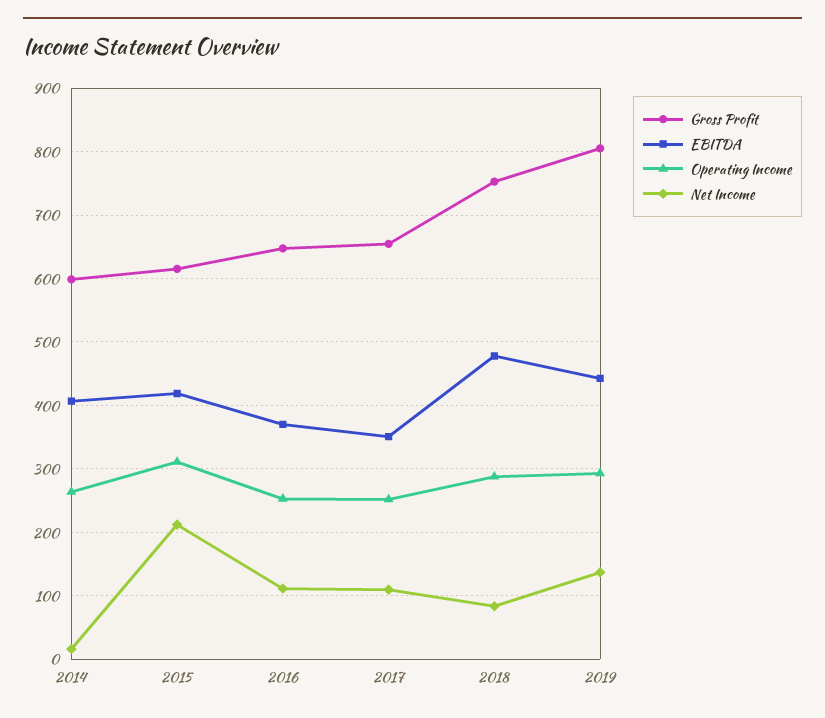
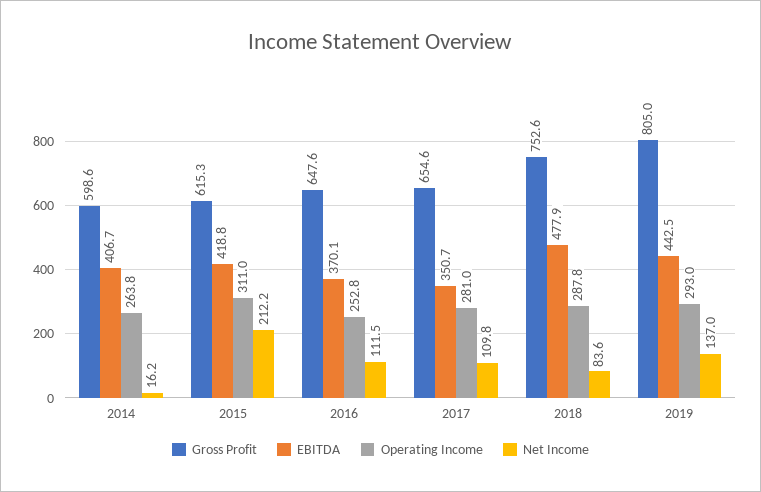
  {
    "Gross Profit": {
      "2014": 598.6,
      "2015": 615.3,
      "2016": 647.6,
      "2017": 654.6,
      "2018": 752.6,
      "2019": 805
    },
    "EBITDA": {
      "2014": 406.7,
      "2015": 418.8,
      "2016": 370.1,
      "2017": 350.7,
      "2018": 477.9,
      "2019": 442.5
    },
    "Operating Income": {
      "2014": 263.8,
      "2015": 311,
      "2016": 252.8,
-     "2017": 250,
+     "2017": 281,
      "2018": 287.8,
      "2019": 293
    },
    "Net Income": {
      "2014": 16.2,
      "2015": 212.2,
      "2016": 111.5,
      "2017": 109.8,
      "2018": 83.6,
      "2019": 137
    }
  }

